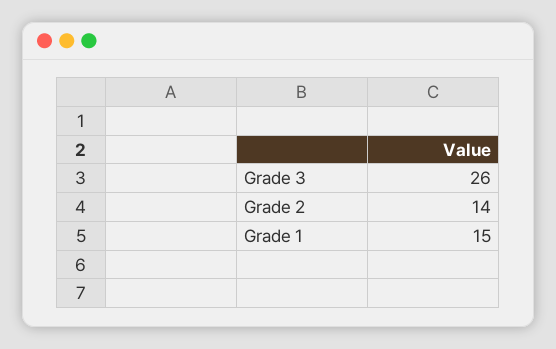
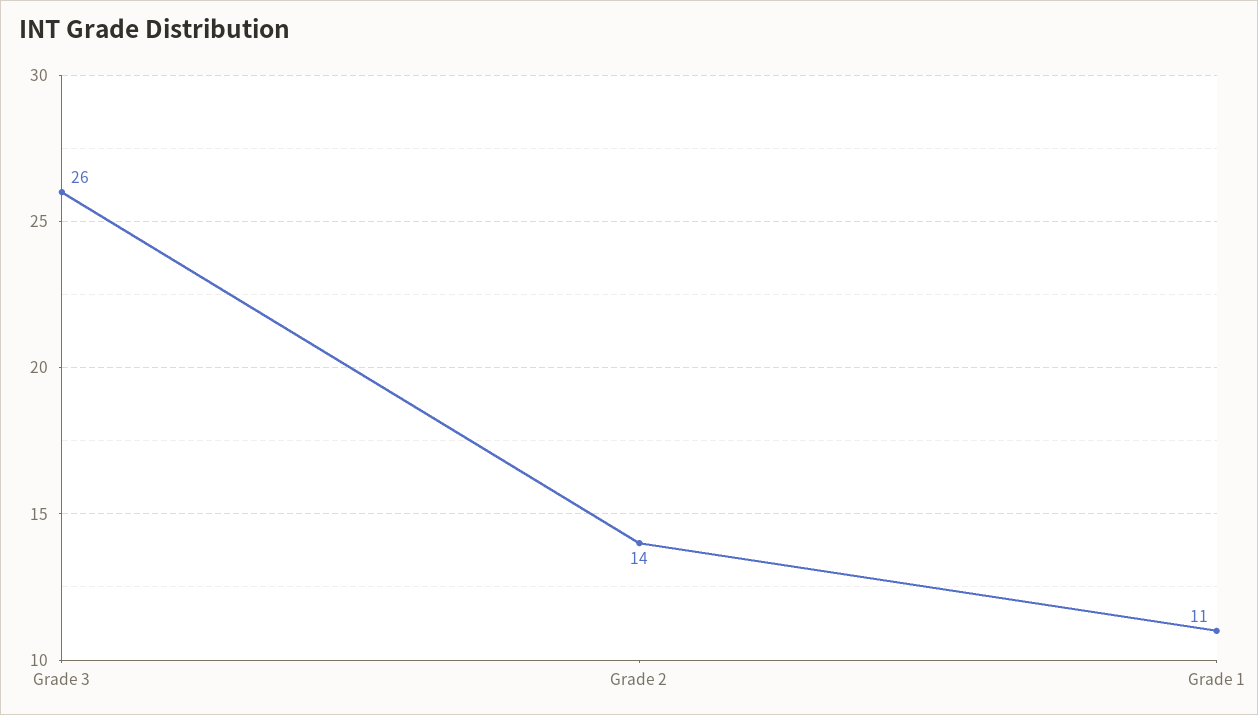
  {
    "Grade 3": 26,
    "Grade 2": 14,
-   "Grade 1": 15
+   "Grade 1": 11
  }

